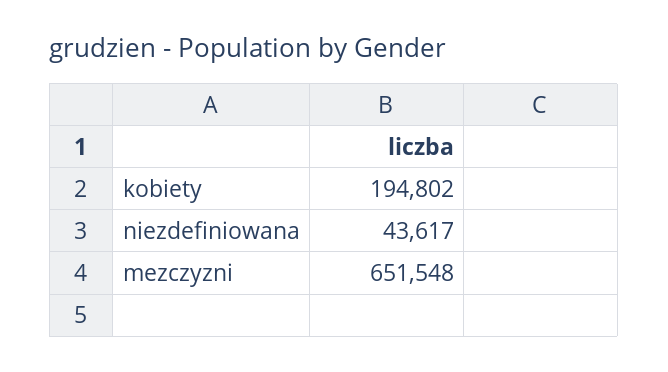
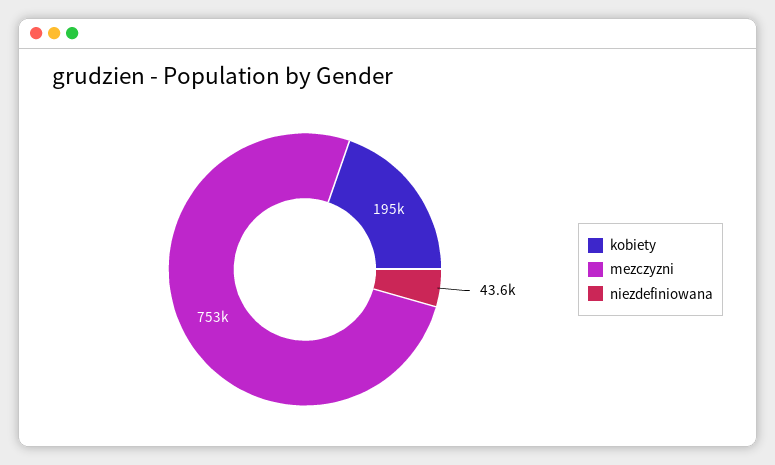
  {
    "kobiety": 194802,
    "niezdefiniowana": 43617,
-   "mezczyzni": 651548
+   "mezczyzni": 753000
  }

